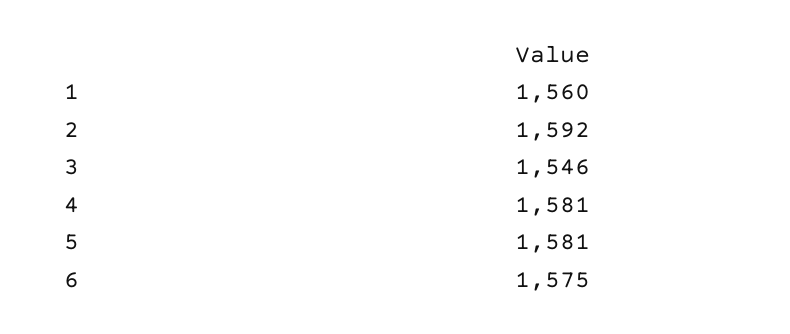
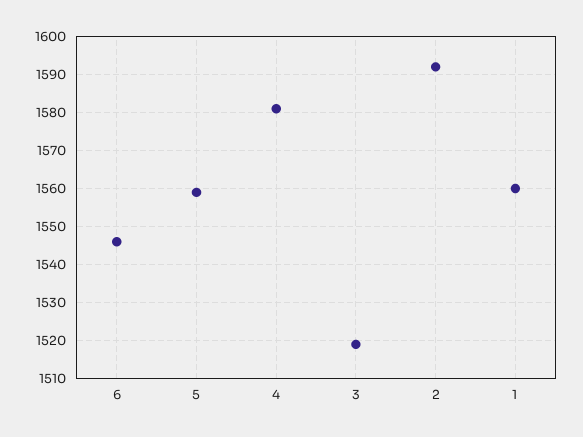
  {
    "1": 1560,
    "2": 1592,
-   "3": 1546,
+   "3": 1520,
    "4": 1581,
-   "5": 1581,
+   "5": 1560,
-   "6": 1575
+   "6": 1545
  }

